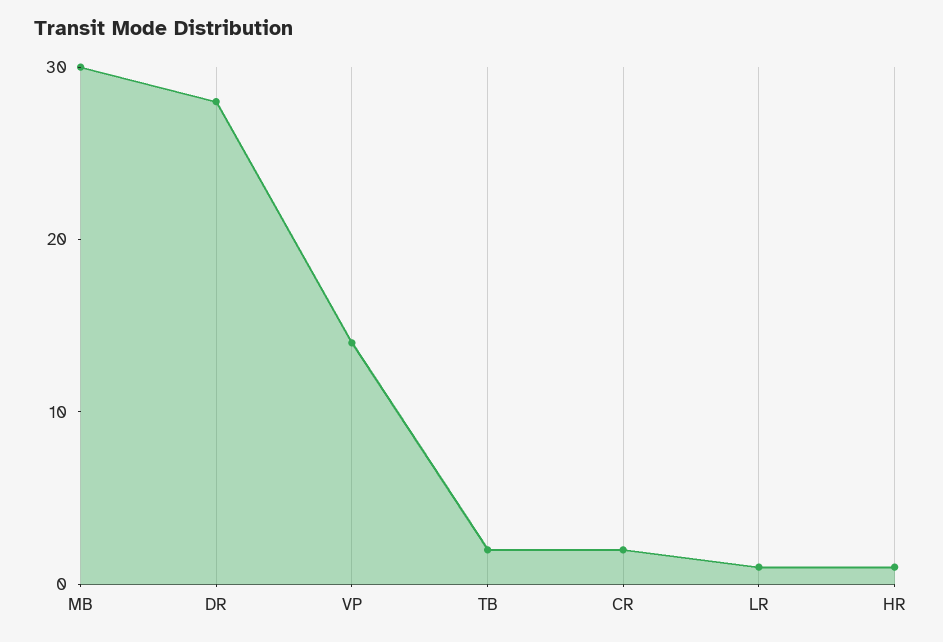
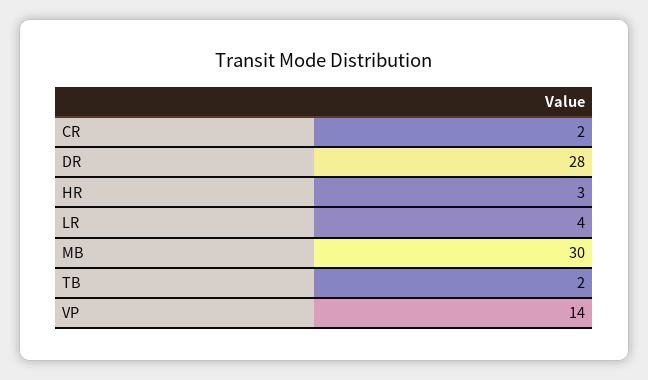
  {
    "MB": 30,
    "DR": 28,
    "VP": 14,
    "TB": 2,
    "CR": 2,
-   "LR": 1,
+   "LR": 4,
-   "HR": 1
+   "HR": 3
  }

